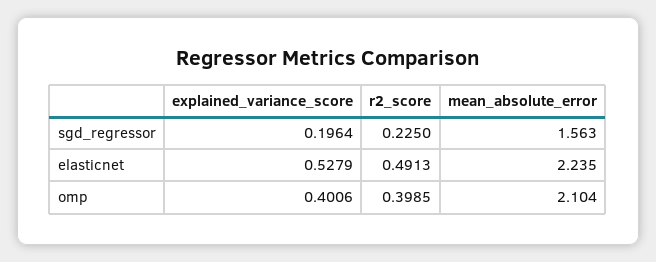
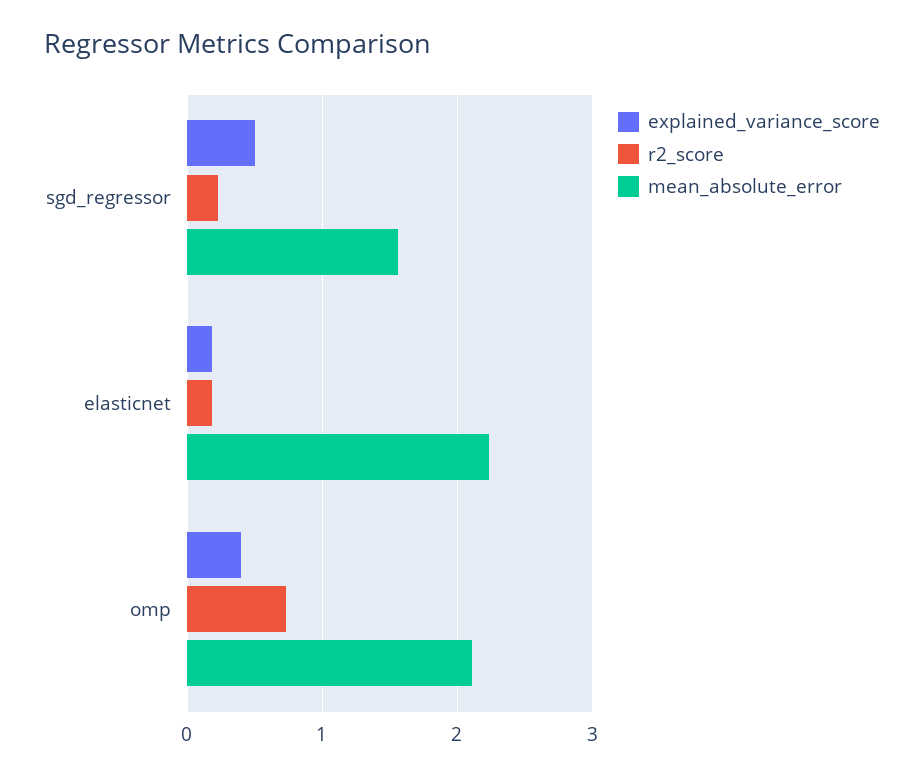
  {
    "explained_variance_score": {
-     "sgd_regressor": 0.1964,
+     "sgd_regressor": 0.5,
-     "elasticnet": 0.5279,
+     "elasticnet": 0.2,
      "omp": 0.4006
    },
    "r2_score": {
      "sgd_regressor": 0.225,
-     "elasticnet": 0.4913,
+     "elasticnet": 0.2,
-     "omp": 0.3985
+     "omp": 0.7
    },
    "mean_absolute_error": {
      "sgd_regressor": 1.563,
      "elasticnet": 2.235,
      "omp": 2.104
    }
  }

